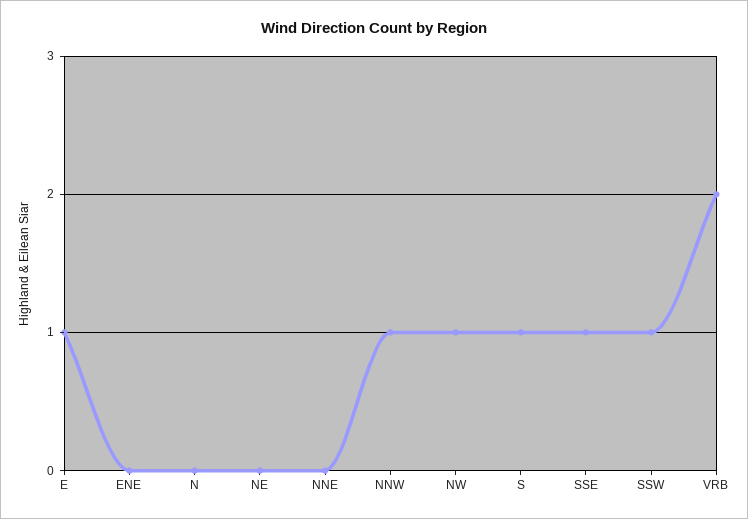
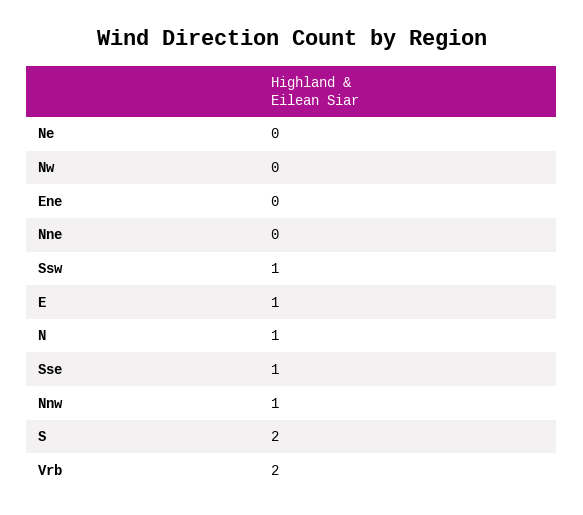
  {
    "E": 1,
    "ENE": 0,
-   "N": 0,
+   "N": 1,
    "NE": 0,
    "NNE": 0,
    "NNW": 1,
-   "NW": 1,
+   "NW": 0,
-   "S": 1,
+   "S": 2,
    "SSE": 1,
    "SSW": 1,
    "VRB": 2
  }

